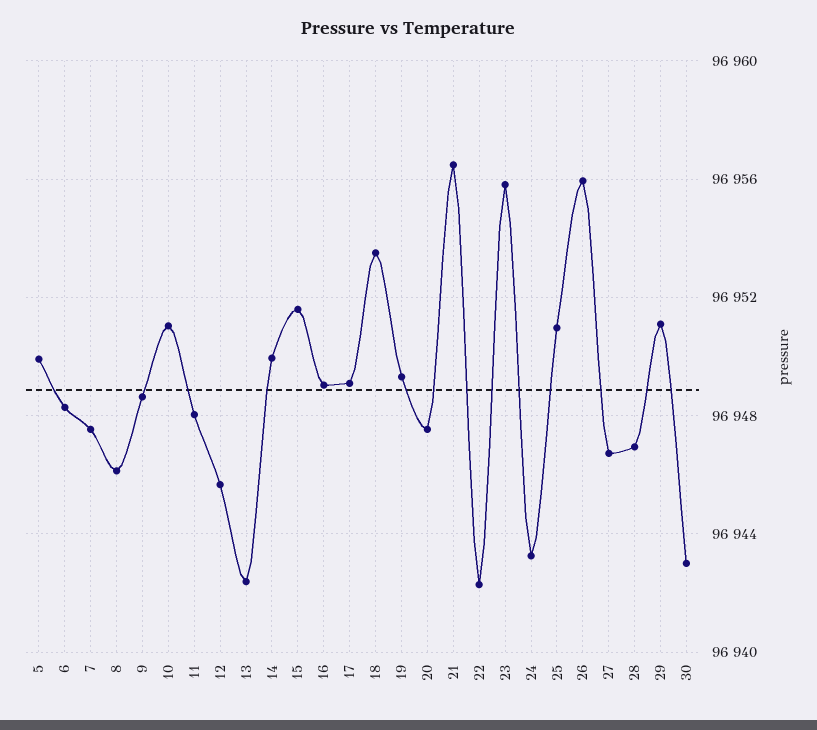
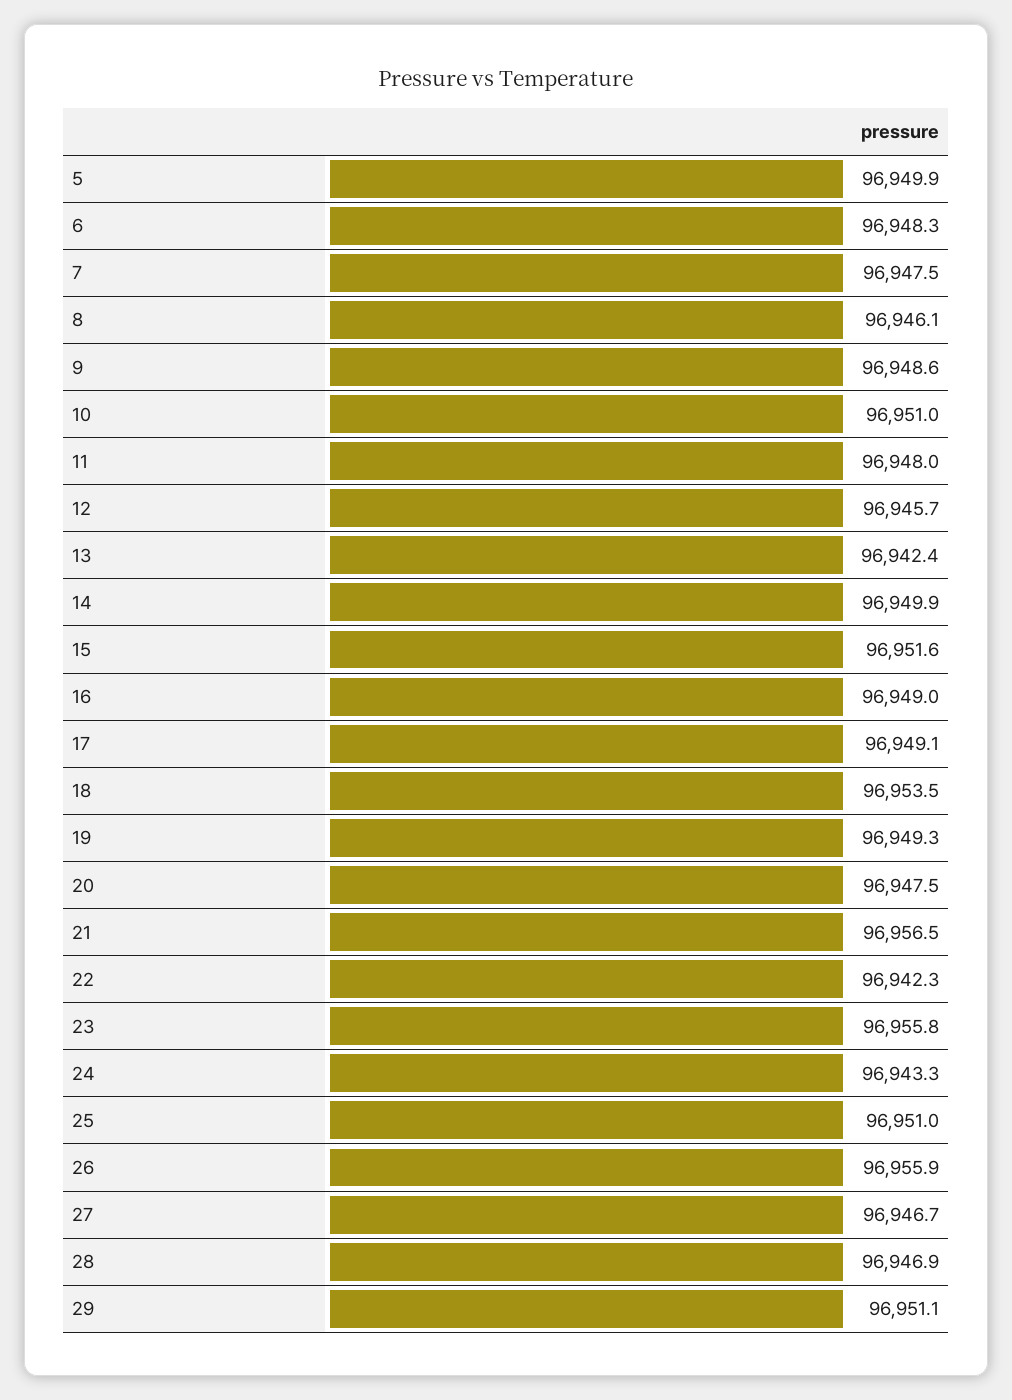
  {
    "5": 96949.9,
    "6": 96948.3,
    "7": 96947.5,
    "8": 96946.1,
    "9": 96948.6,
    "10": 96951,
    "11": 96948,
    "12": 96945.7,
    "13": 96942.4,
    "14": 96949.9,
    "15": 96951.6,
    "16": 96949,
    "17": 96949.1,
    "18": 96953.5,
    "19": 96949.3,
    "20": 96947.5,
    "21": 96956.5,
    "22": 96942.3,
    "23": 96955.8,
    "24": 96943.3,
    "25": 96951,
    "26": 96955.9,
    "27": 96946.7,
    "28": 96946.9,
-   "29": 96951.1,
+   "29": 96951.1
-   "30": 96943
  }

